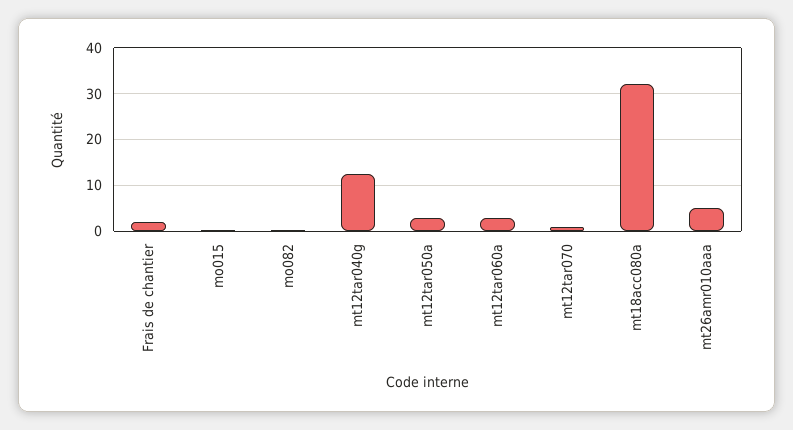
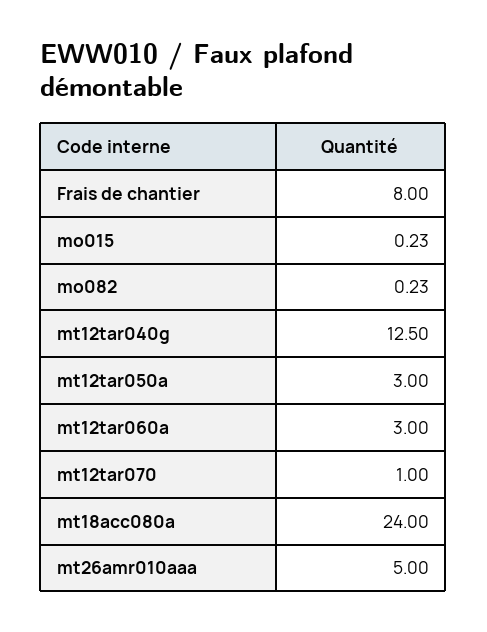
  {
-   "Frais de chantier": 2,
+   "Frais de chantier": 8,
    "mo015": 0.23,
    "mo082": 0.23,
    "mt12tar040g": 12.5,
    "mt12tar050a": 3,
    "mt12tar060a": 3,
    "mt12tar070": 1,
-   "mt18acc080a": 32,
+   "mt18acc080a": 24,
    "mt26amr010aaa": 5
  }

